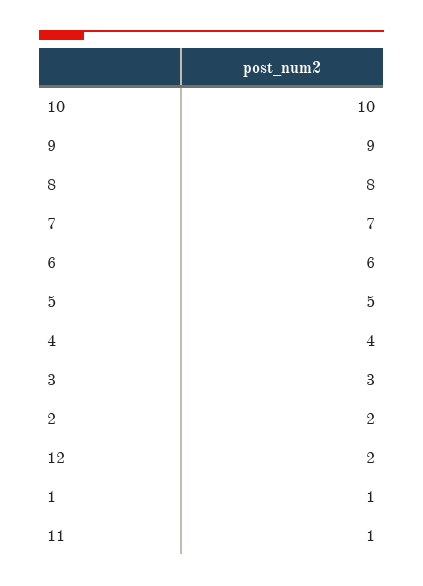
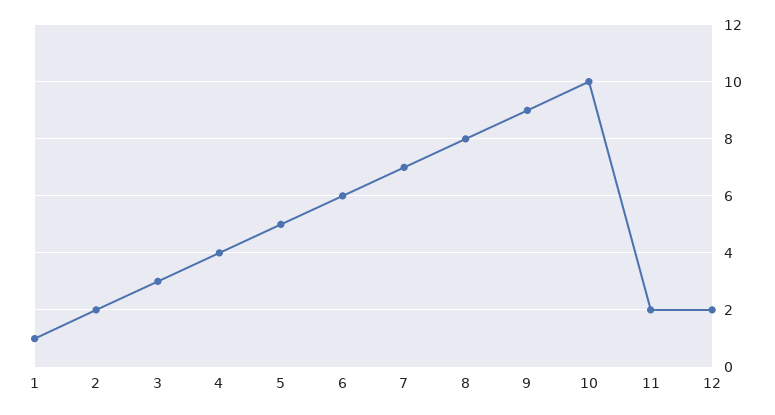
  {
    "10": 10,
    "9": 9,
    "8": 8,
    "7": 7,
    "6": 6,
    "5": 5,
    "4": 4,
    "3": 3,
    "2": 2,
    "12": 2,
    "1": 1,
-   "11": 1
+   "11": 2
  }

